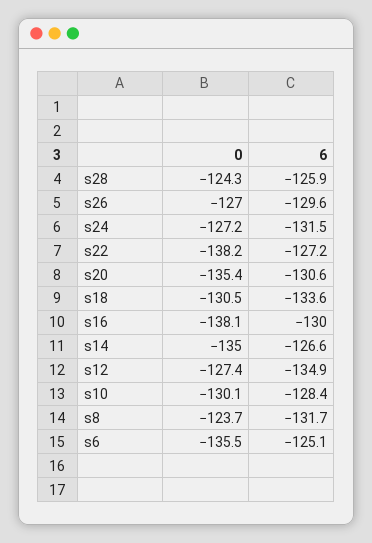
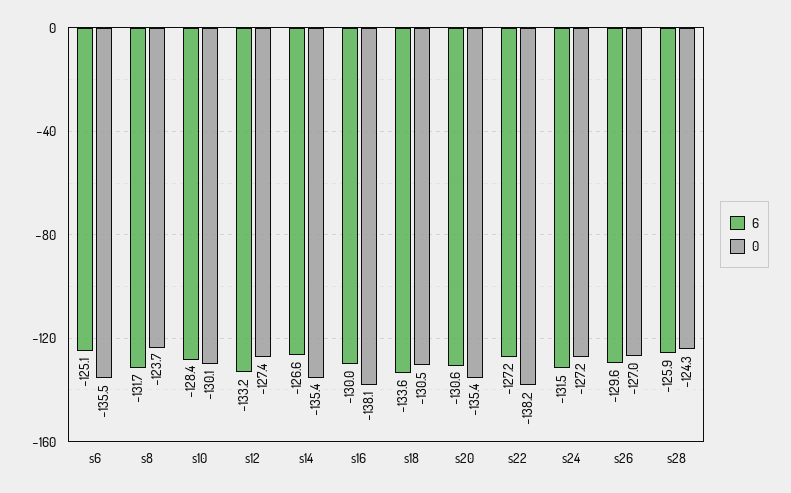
  {
    "0": {
      "s28": -124.3,
      "s26": -127,
      "s24": -127.2,
      "s22": -138.2,
      "s20": -135.4,
      "s18": -130.5,
      "s16": -138.1,
-     "s14": -135,
+     "s14": -135.4,
      "s12": -127.4,
      "s10": -130.1,
      "s8": -123.7,
      "s6": -135.5
    },
    "6": {
      "s28": -125.9,
      "s26": -129.6,
      "s24": -131.5,
      "s22": -127.2,
      "s20": -130.6,
      "s18": -133.6,
      "s16": -130,
      "s14": -126.6,
-     "s12": -134.9,
+     "s12": -133.2,
      "s10": -128.4,
      "s8": -131.7,
      "s6": -125.1
    }
  }

